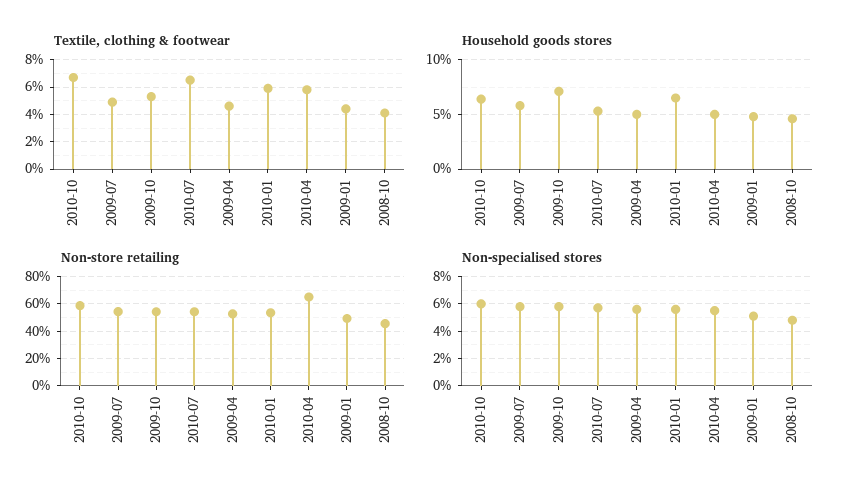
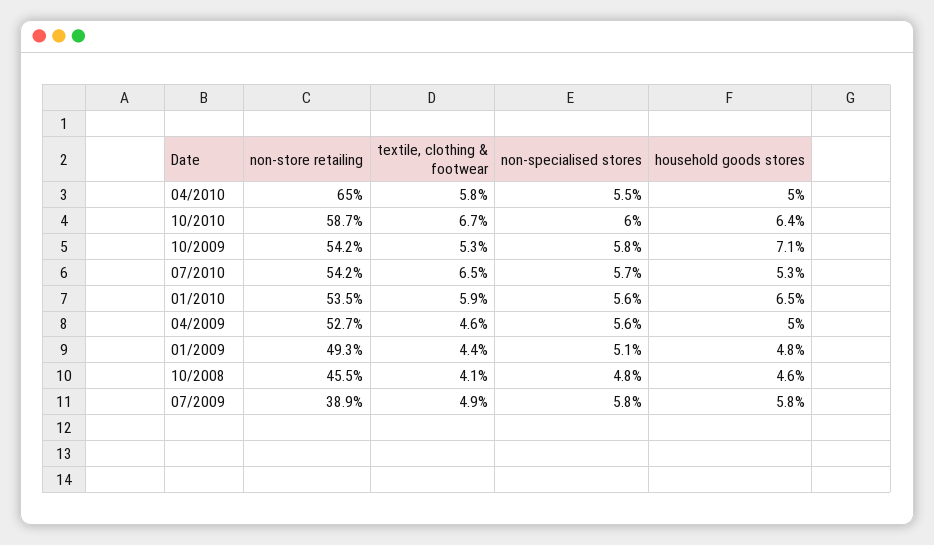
  {
    "Textile, clothing & footwear": {
      "2010-10": 6.7,
      "2009-07": 4.9,
      "2009-10": 5.3,
      "2010-07": 6.5,
      "2009-04": 4.6,
      "2010-01": 5.9,
      "2010-04": 5.8,
      "2009-01": 4.4,
      "2008-10": 4.1
    },
    "Household goods stores": {
      "2010-10": 6.4,
      "2009-07": 5.8,
      "2009-10": 7.1,
      "2010-07": 5.3,
      "2009-04": 5,
      "2010-01": 6.5,
      "2010-04": 5,
      "2009-01": 4.8,
      "2008-10": 4.6
    },
    "Non-store retailing": {
      "2010-10": 58.7,
-     "2009-07": 55,
+     "2009-07": 38.9,
      "2009-10": 54.2,
      "2010-07": 54.2,
      "2009-04": 52.7,
      "2010-01": 53.5,
      "2010-04": 65,
      "2009-01": 49.3,
      "2008-10": 45.5
    },
    "Non-specialised stores": {
      "2010-10": 6,
      "2009-07": 5.8,
      "2009-10": 5.8,
      "2010-07": 5.7,
      "2009-04": 5.6,
      "2010-01": 5.6,
      "2010-04": 5.5,
      "2009-01": 5.1,
      "2008-10": 4.8
    }
  }

